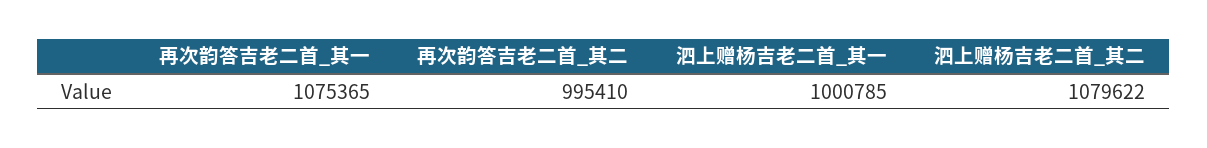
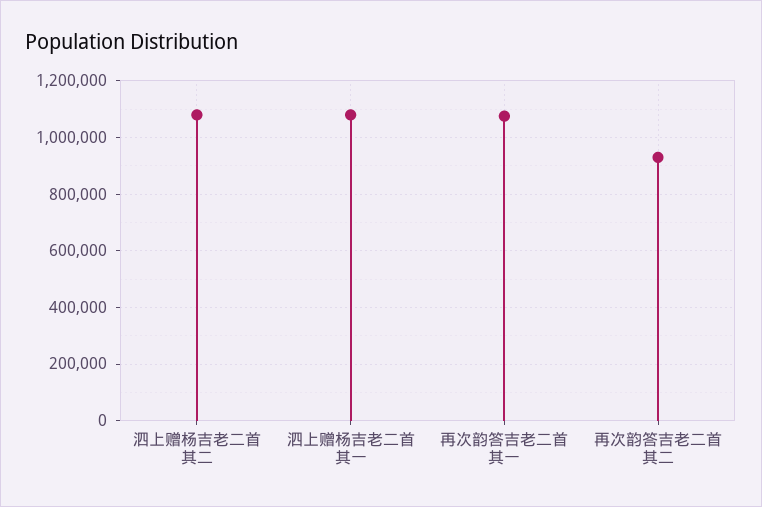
  {
    "再次韵答吉老二首_其一": 1075365,
-   "再次韵答吉老二首_其二": 995410,
+   "再次韵答吉老二首_其二": 925000,
-   "泗上赠杨吉老二首_其一": 1000785,
+   "泗上赠杨吉老二首_其一": 1075000,
    "泗上赠杨吉老二首_其二": 1079622
  }

